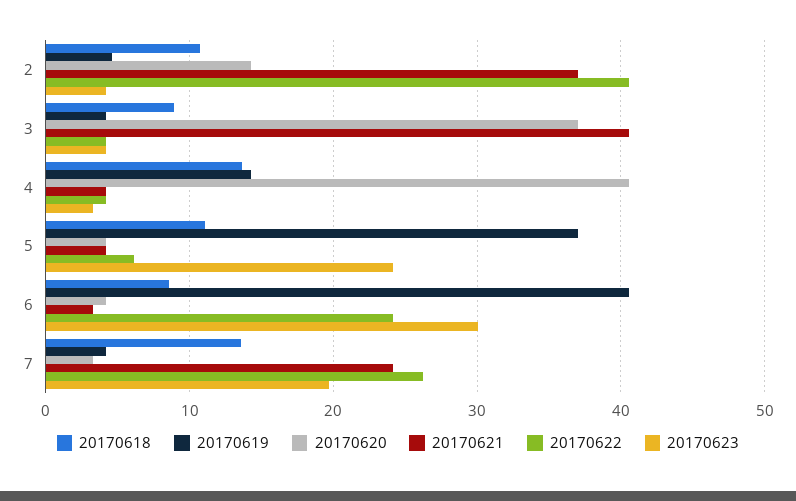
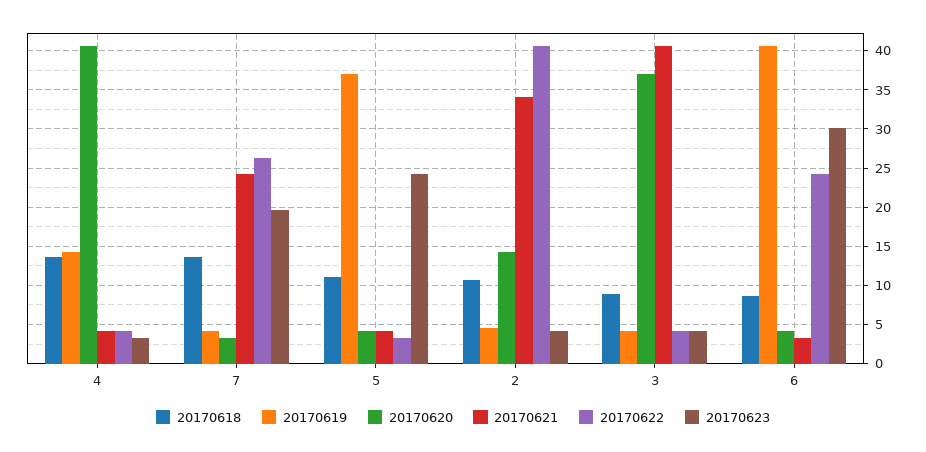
  {
    "20170618": {
      "2": 11,
      "3": 9,
      "4": 14,
      "5": 11,
      "6": 9,
      "7": 14
    },
    "20170619": {
      "2": 5,
      "3": 4,
      "4": 14,
      "5": 37,
      "6": 41,
      "7": 4
    },
    "20170620": {
      "2": 14,
      "3": 37,
      "4": 41,
      "5": 4,
      "6": 4,
      "7": 3
    },
    "20170621": {
-     "2": 37,
+     "2": 34,
      "3": 41,
      "4": 4,
      "5": 4,
      "6": 3,
      "7": 24
    },
    "20170622": {
      "2": 41,
      "3": 4,
      "4": 4,
-     "5": 6,
+     "5": 3,
      "6": 24,
      "7": 26
    },
    "20170623": {
      "2": 4,
      "3": 4,
      "4": 3,
      "5": 24,
      "6": 30,
      "7": 20
    }
  }

